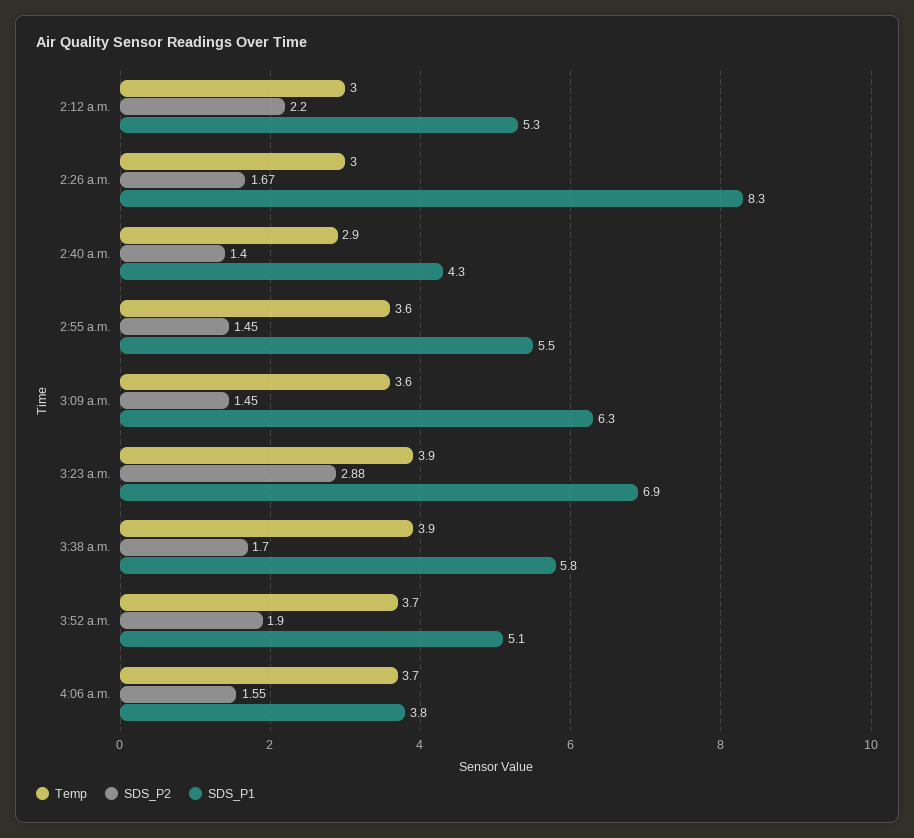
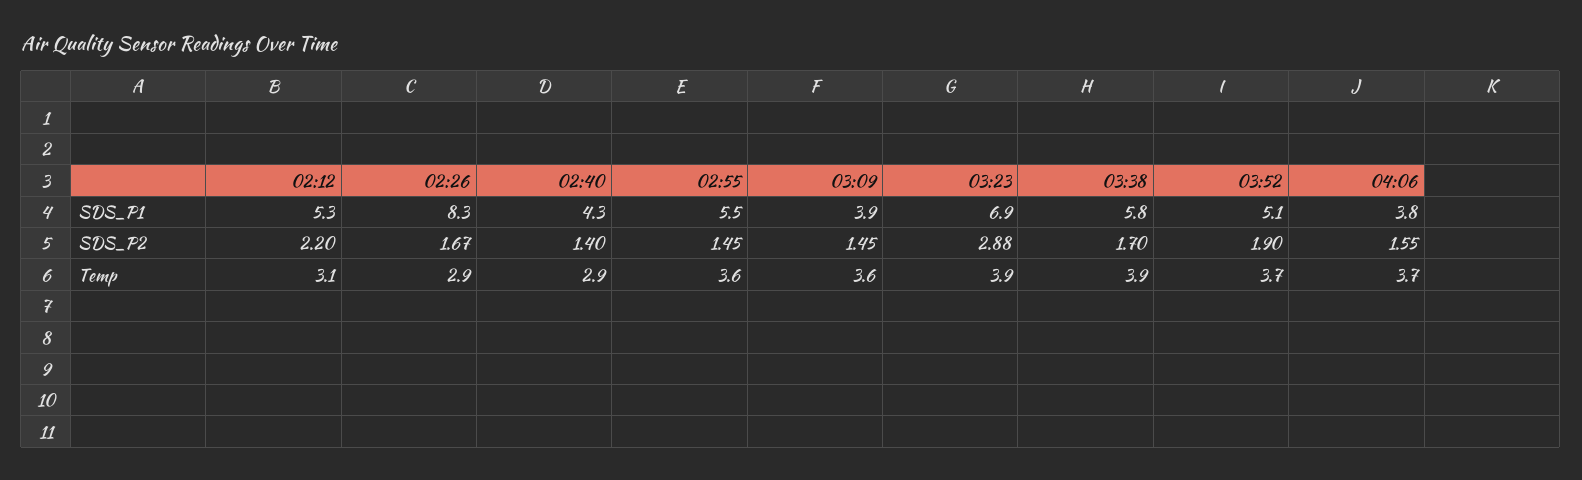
  {
    "Temp": {
-     "2:12 a.m.": 3,
+     "2:12 a.m.": 3.1,
-     "2:26 a.m.": 3,
+     "2:26 a.m.": 2.9,
      "2:40 a.m.": 2.9,
      "2:55 a.m.": 3.6,
      "3:09 a.m.": 3.6,
      "3:23 a.m.": 3.9,
      "3:38 a.m.": 3.9,
      "3:52 a.m.": 3.7,
      "4:06 a.m.": 3.7
    },
    "SDS_P2": {
      "2:12 a.m.": 2.2,
      "2:26 a.m.": 1.67,
      "2:40 a.m.": 1.4,
      "2:55 a.m.": 1.45,
      "3:09 a.m.": 1.45,
      "3:23 a.m.": 2.88,
      "3:38 a.m.": 1.7,
      "3:52 a.m.": 1.9,
      "4:06 a.m.": 1.55
    },
    "SDS_P1": {
      "2:12 a.m.": 5.3,
      "2:26 a.m.": 8.3,
      "2:40 a.m.": 4.3,
      "2:55 a.m.": 5.5,
-     "3:09 a.m.": 6.3,
+     "3:09 a.m.": 3.9,
      "3:23 a.m.": 6.9,
      "3:38 a.m.": 5.8,
      "3:52 a.m.": 5.1,
      "4:06 a.m.": 3.8
    }
  }

